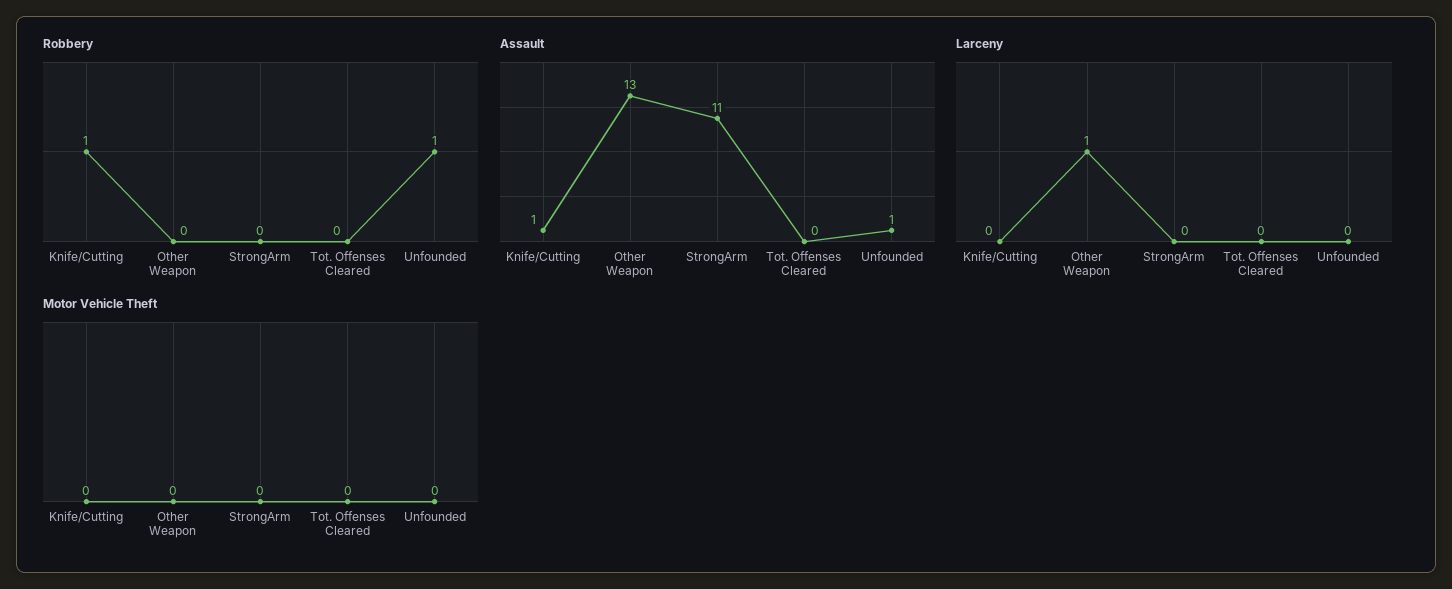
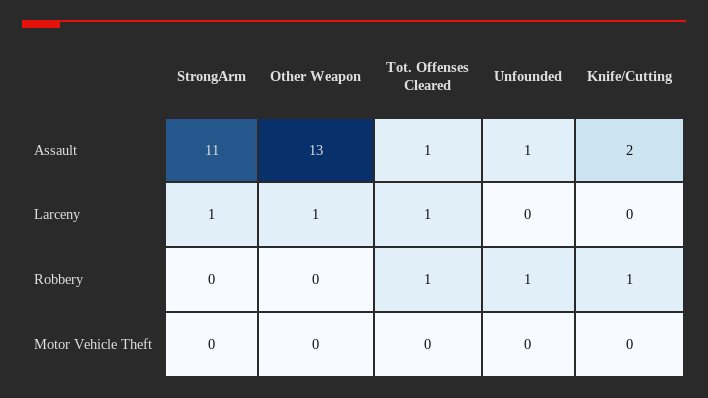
  {
    "Robbery": {
      "Knife/Cutting": 1,
      "Other Weapon": 0,
      "StrongArm": 0,
-     "Tot. Offenses Cleared": 0,
+     "Tot. Offenses Cleared": 1,
      "Unfounded": 1
    },
    "Assault": {
-     "Knife/Cutting": 1,
+     "Knife/Cutting": 2,
      "Other Weapon": 13,
      "StrongArm": 11,
-     "Tot. Offenses Cleared": 0,
+     "Tot. Offenses Cleared": 1,
      "Unfounded": 1
    },
    "Larceny": {
      "Knife/Cutting": 0,
      "Other Weapon": 1,
-     "StrongArm": 0,
+     "StrongArm": 1,
-     "Tot. Offenses Cleared": 0,
+     "Tot. Offenses Cleared": 1,
      "Unfounded": 0
    },
    "Motor Vehicle Theft": {
      "Knife/Cutting": 0,
      "Other Weapon": 0,
      "StrongArm": 0,
      "Tot. Offenses Cleared": 0,
      "Unfounded": 0
    }
  }

